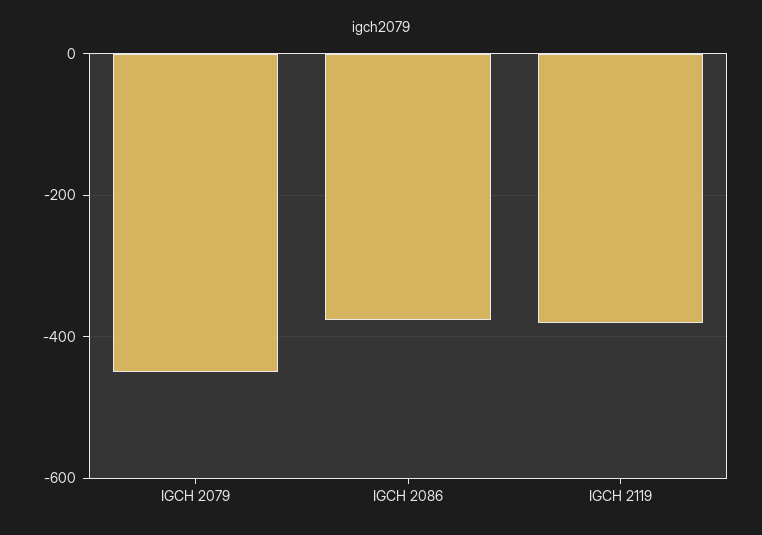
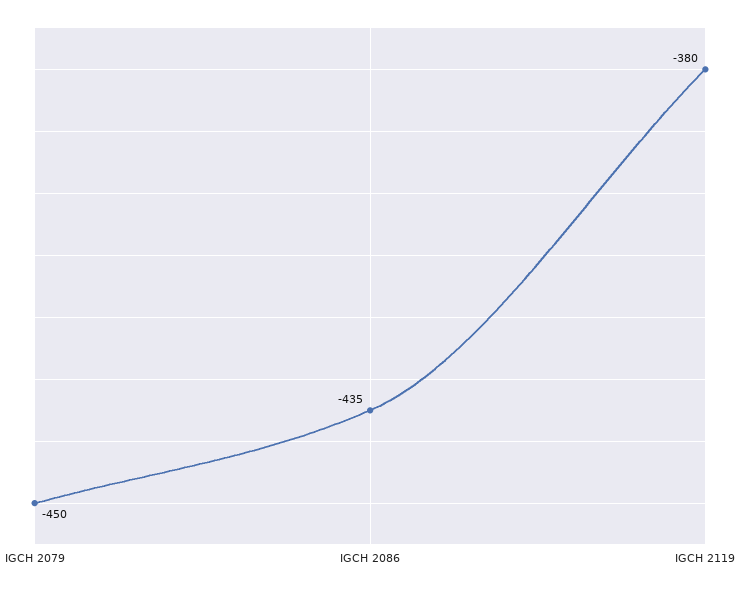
  {
    "IGCH 2079": -450,
-   "IGCH 2086": -380,
+   "IGCH 2086": -435,
    "IGCH 2119": -380
  }

